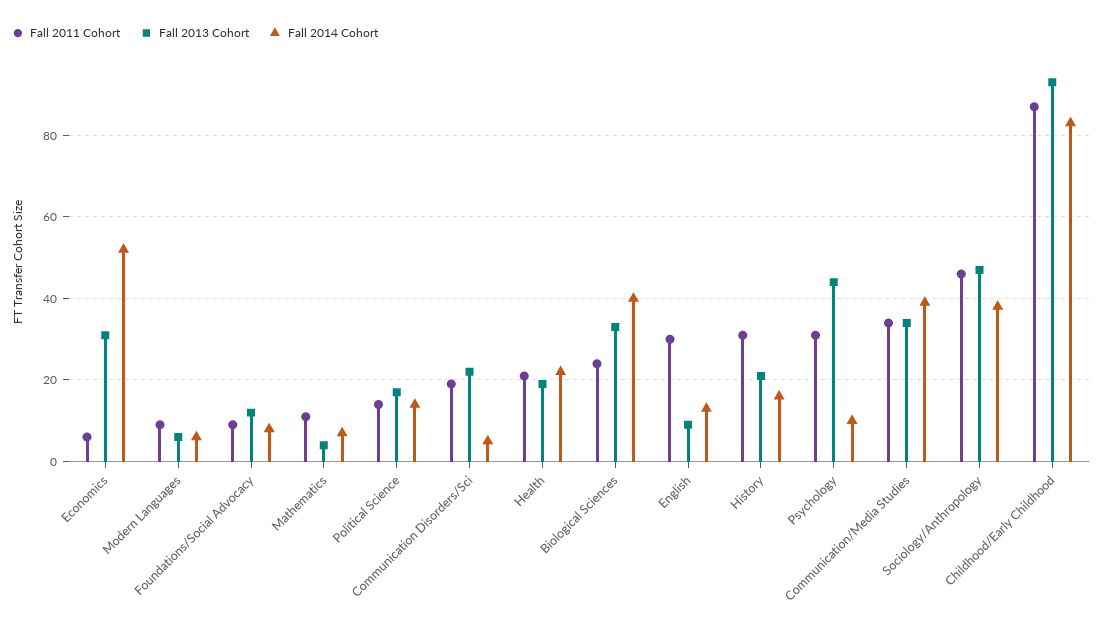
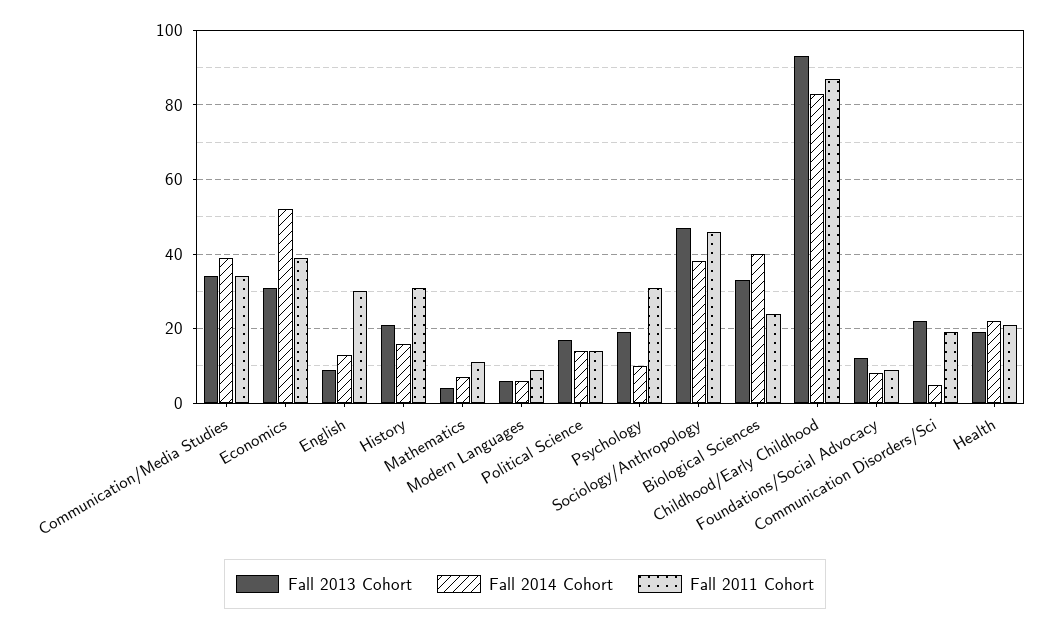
  {
    "Fall 2011 Cohort": {
-     "Economics": 5,
+     "Economics": 40,
      "Modern Languages": 10,
      "Foundations/Social Advocacy": 10,
      "Mathematics": 10,
      "Political Science": 15,
      "Communication Disorders/Sci": 20,
      "Health": 20,
      "Biological Sciences": 25,
      "English": 30,
      "History": 30,
      "Psychology": 30,
      "Communication/Media Studies": 35,
      "Sociology/Anthropology": 45,
      "Childhood/Early Childhood": 85
    },
    "Fall 2013 Cohort": {
      "Economics": 30,
      "Modern Languages": 5,
      "Foundations/Social Advocacy": 10,
      "Mathematics": 5,
      "Political Science": 15,
      "Communication Disorders/Sci": 20,
      "Health": 20,
      "Biological Sciences": 35,
      "English": 10,
      "History": 20,
-     "Psychology": 45,
+     "Psychology": 20,
      "Communication/Media Studies": 35,
      "Sociology/Anthropology": 45,
      "Childhood/Early Childhood": 95
    },
    "Fall 2014 Cohort": {
      "Economics": 50,
      "Modern Languages": 5,
      "Foundations/Social Advocacy": 10,
      "Mathematics": 5,
      "Political Science": 15,
      "Communication Disorders/Sci": 5,
      "Health": 20,
      "Biological Sciences": 40,
      "English": 15,
      "History": 15,
      "Psychology": 10,
      "Communication/Media Studies": 40,
      "Sociology/Anthropology": 40,
      "Childhood/Early Childhood": 85
    }
  }

